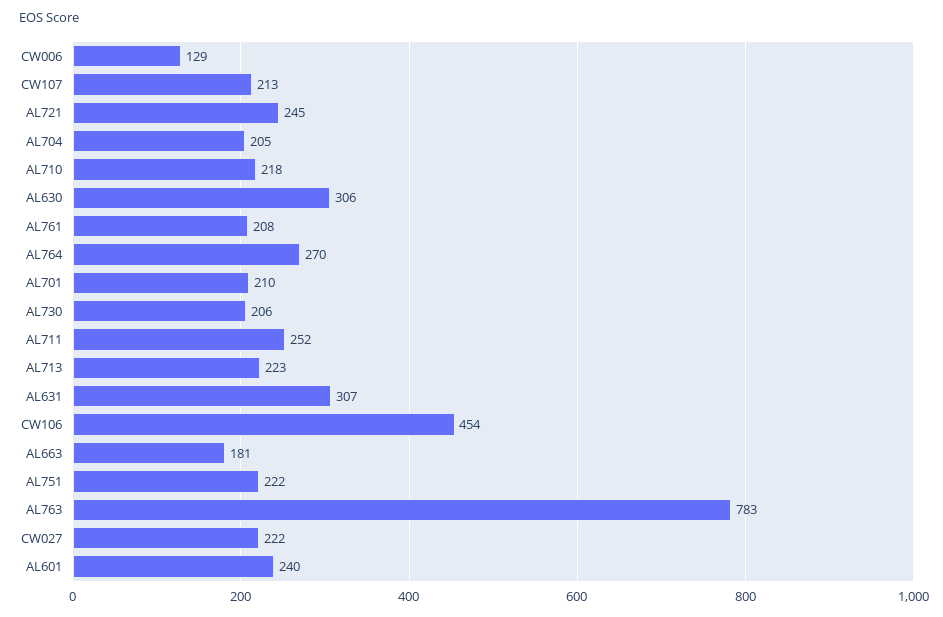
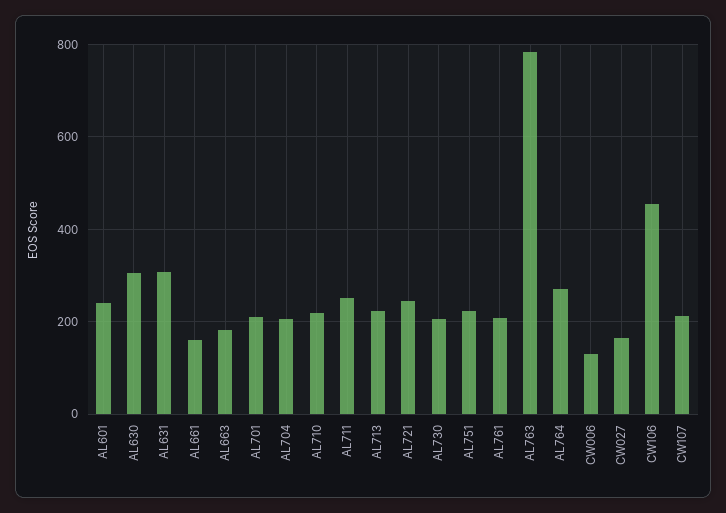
  {
    "CW006": 129,
    "CW107": 213,
    "AL721": 245,
    "AL704": 205,
    "AL710": 218,
    "AL630": 306,
    "AL761": 208,
    "AL764": 270,
    "AL701": 210,
    "AL730": 206,
    "AL711": 252,
    "AL713": 223,
    "AL631": 307,
    "CW106": 454,
    "AL663": 181,
    "AL751": 222,
    "AL763": 783,
-   "CW027": 222,
+   "CW027": 160,
-   "AL601": 240
+   "AL601": 240,
+   "AL661": 160
  }

